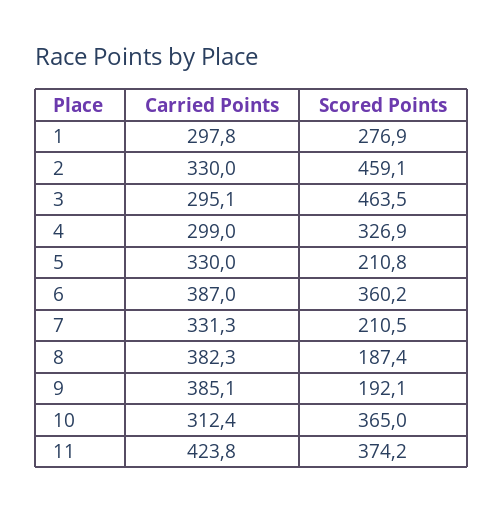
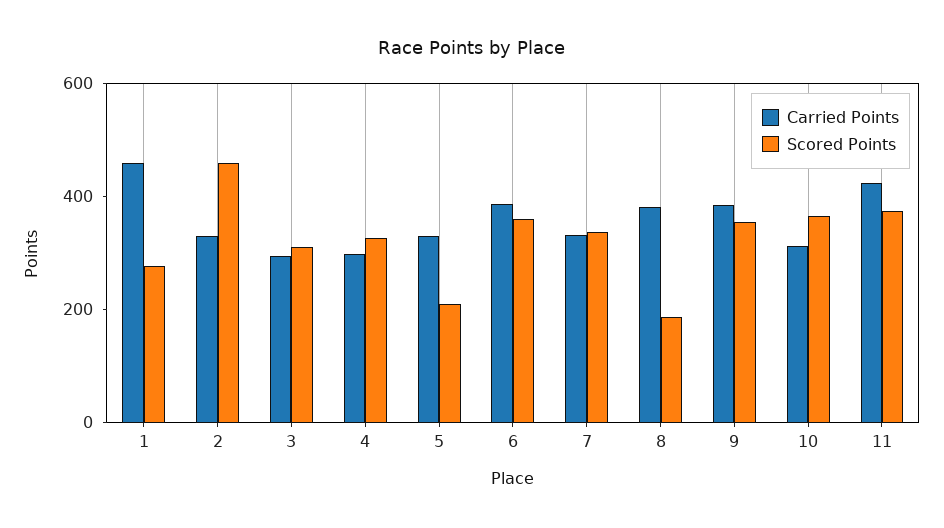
  {
    "Carried Points": {
-     "1": 297.8,
+     "1": 450,
      "2": 330,
      "3": 295.1,
      "4": 299,
      "5": 330,
      "6": 387,
      "7": 331.3,
      "8": 382.3,
      "9": 385.1,
      "10": 312.4,
      "11": 423.8
    },
    "Scored Points": {
      "1": 276.9,
      "2": 459.1,
-     "3": 463.5,
+     "3": 300,
      "4": 326.9,
      "5": 210.8,
      "6": 360.2,
-     "7": 210.5,
+     "7": 350,
      "8": 187.4,
-     "9": 192.1,
+     "9": 350,
      "10": 365,
      "11": 374.2
    }
  }

